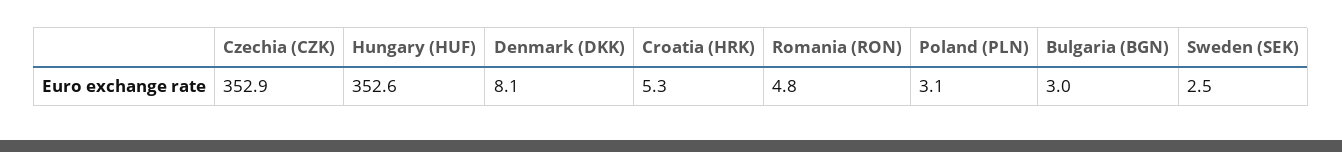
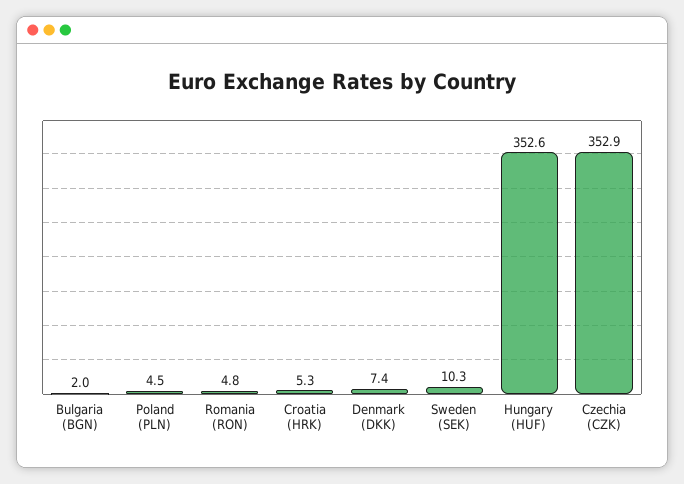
  {
    "Czechia (CZK)": 352.9,
    "Hungary (HUF)": 352.6,
-   "Denmark (DKK)": 8.1,
+   "Denmark (DKK)": 7.4,
    "Croatia (HRK)": 5.3,
    "Romania (RON)": 4.8,
-   "Poland (PLN)": 3.1,
+   "Poland (PLN)": 4.5,
-   "Bulgaria (BGN)": 3,
+   "Bulgaria (BGN)": 2,
-   "Sweden (SEK)": 2.5
+   "Sweden (SEK)": 10.3
  }

